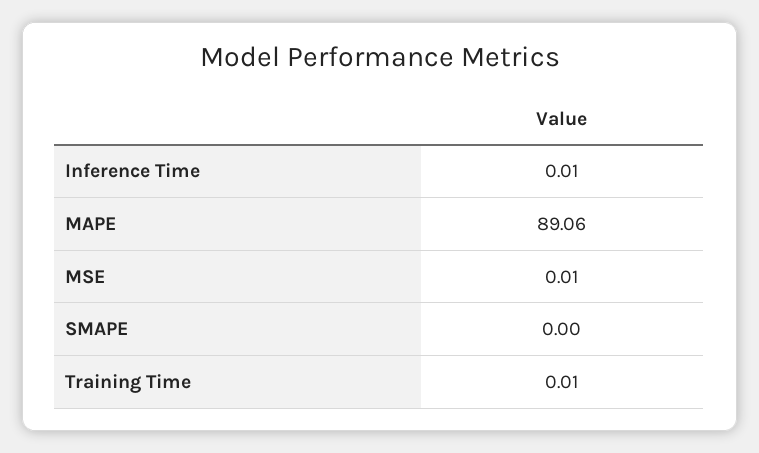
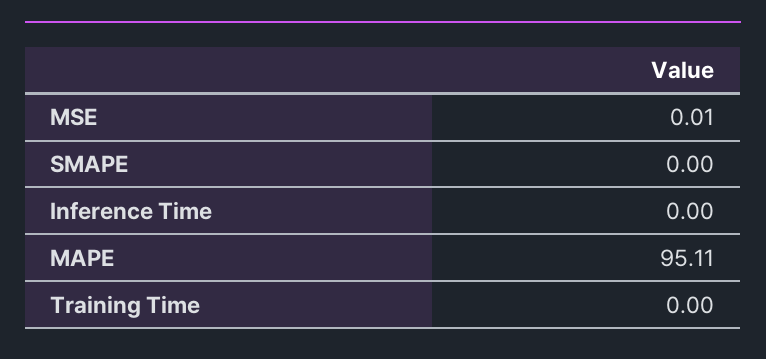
  {
-   "Inference Time": 0.01,
+   "Inference Time": 0,
-   "MAPE": 89.06,
+   "MAPE": 95.11,
    "MSE": 0.01,
    "SMAPE": 0,
-   "Training Time": 0.01
+   "Training Time": 0
  }

